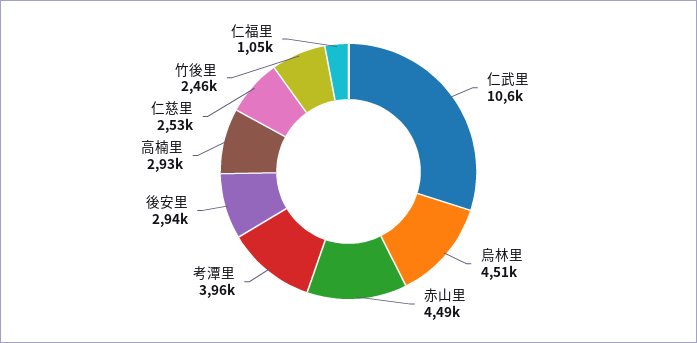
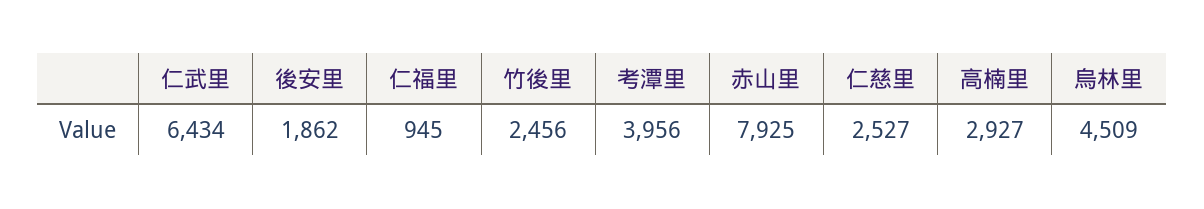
  {
-   "仁武里": 10600,
+   "仁武里": 6434,
    "烏林里": 4509,
-   "赤山里": 4490,
+   "赤山里": 7925,
    "考潭里": 3956,
-   "後安里": 2940,
+   "後安里": 1862,
    "高楠里": 2927,
    "仁慈里": 2527,
    "竹後里": 2456,
-   "仁福里": 1050
+   "仁福里": 945
  }

